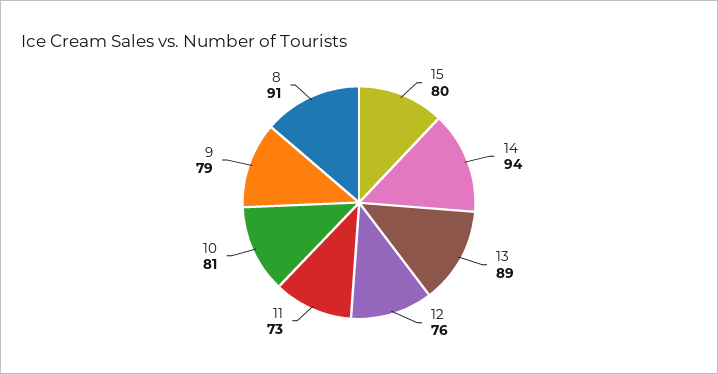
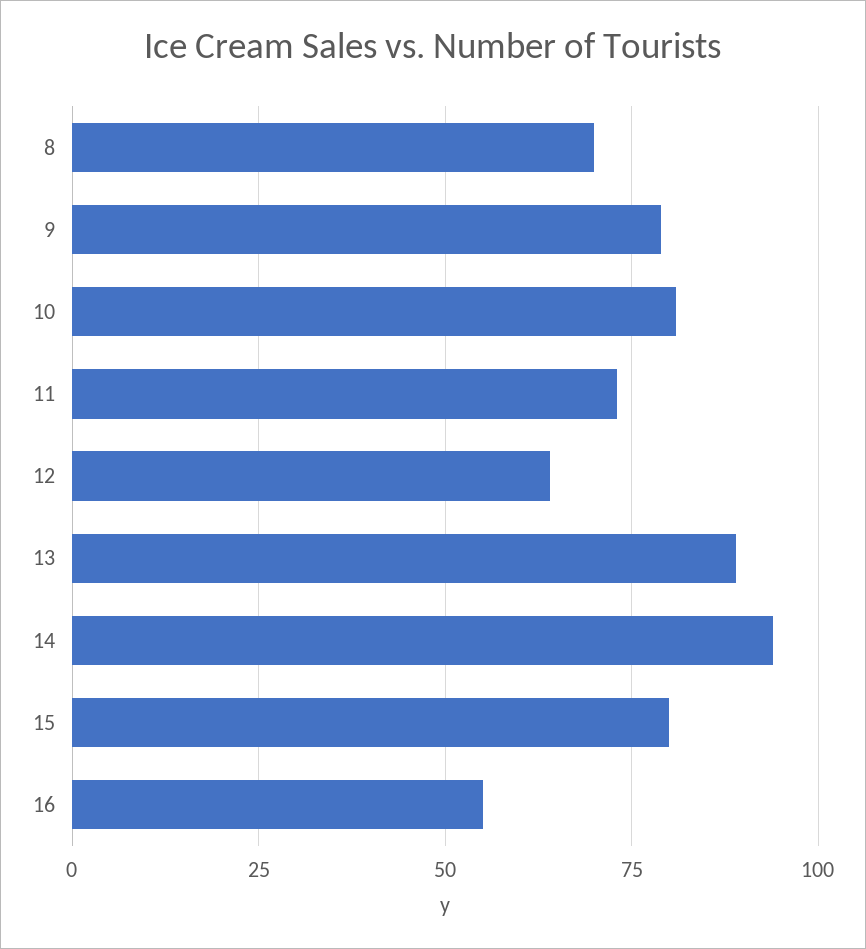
  {
    "15": 80,
    "14": 94,
    "13": 89,
-   "12": 76,
+   "12": 65,
    "11": 73,
    "10": 81,
    "9": 79,
-   "8": 91
+   "8": 70,
+   "16": 55
  }

